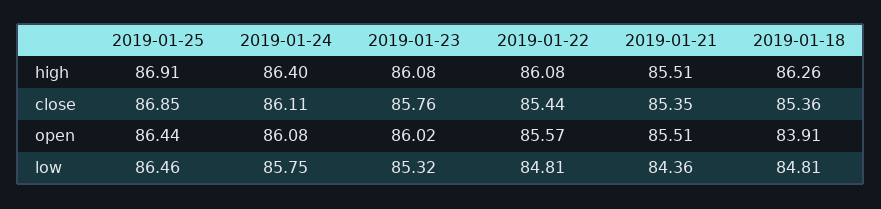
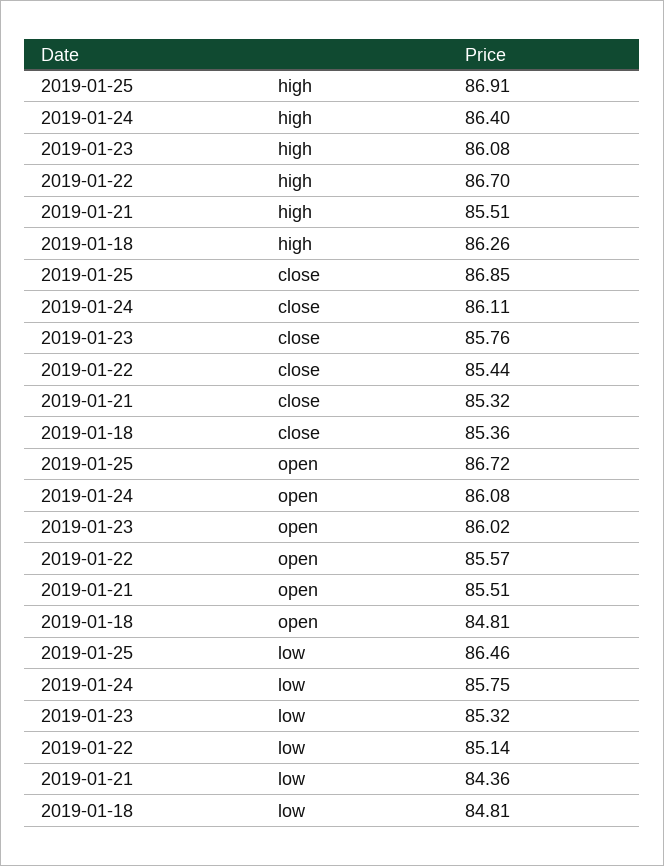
  {
    "2019-01-25": {
      "high": 86.91,
      "close": 86.85,
-     "open": 86.44,
+     "open": 86.72,
      "low": 86.46
    },
    "2019-01-24": {
      "high": 86.4,
      "close": 86.11,
      "open": 86.08,
      "low": 85.75
    },
    "2019-01-23": {
      "high": 86.08,
      "close": 85.76,
      "open": 86.02,
      "low": 85.32
    },
    "2019-01-22": {
-     "high": 86.08,
+     "high": 86.7,
      "close": 85.44,
      "open": 85.57,
-     "low": 84.81
+     "low": 85.14
    },
    "2019-01-21": {
      "high": 85.51,
-     "close": 85.35,
+     "close": 85.32,
      "open": 85.51,
      "low": 84.36
    },
    "2019-01-18": {
      "high": 86.26,
      "close": 85.36,
-     "open": 83.91,
+     "open": 84.81,
      "low": 84.81
    }
  }

